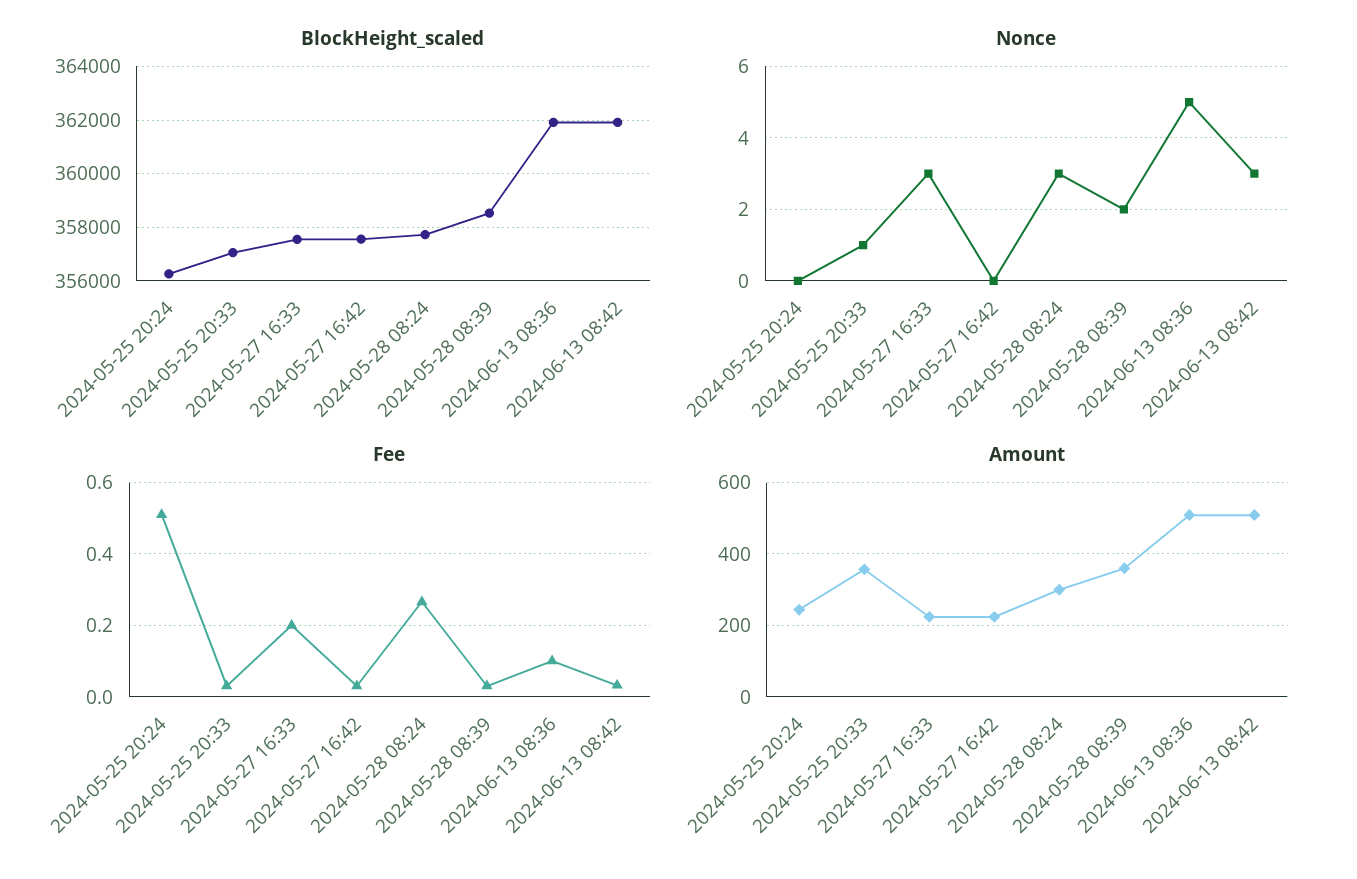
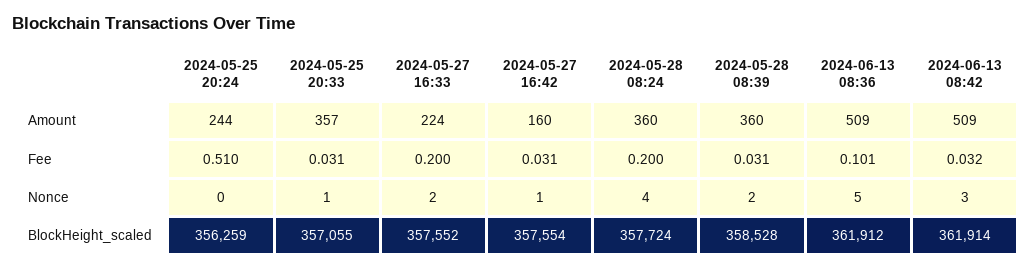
  {
    "BlockHeight_scaled": {
      "2024-05-25 20:24": 356259,
      "2024-05-25 20:33": 357055,
      "2024-05-27 16:33": 357552,
      "2024-05-27 16:42": 357554,
      "2024-05-28 08:24": 357724,
      "2024-05-28 08:39": 358528,
      "2024-06-13 08:36": 361912,
      "2024-06-13 08:42": 361914
    },
    "Nonce": {
      "2024-05-25 20:24": 0,
      "2024-05-25 20:33": 1,
-     "2024-05-27 16:33": 3,
+     "2024-05-27 16:33": 2,
-     "2024-05-27 16:42": 0,
+     "2024-05-27 16:42": 1,
-     "2024-05-28 08:24": 3,
+     "2024-05-28 08:24": 4,
      "2024-05-28 08:39": 2,
      "2024-06-13 08:36": 5,
      "2024-06-13 08:42": 3
    },
    "Fee": {
      "2024-05-25 20:24": 0.51,
      "2024-05-25 20:33": 0.031,
      "2024-05-27 16:33": 0.2,
      "2024-05-27 16:42": 0.031,
-     "2024-05-28 08:24": 0.26,
+     "2024-05-28 08:24": 0.2,
      "2024-05-28 08:39": 0.031,
      "2024-06-13 08:36": 0.101,
      "2024-06-13 08:42": 0.032
    },
    "Amount": {
      "2024-05-25 20:24": 244,
      "2024-05-25 20:33": 357,
      "2024-05-27 16:33": 224,
-     "2024-05-27 16:42": 220,
+     "2024-05-27 16:42": 160,
-     "2024-05-28 08:24": 300,
+     "2024-05-28 08:24": 360,
      "2024-05-28 08:39": 360,
      "2024-06-13 08:36": 509,
      "2024-06-13 08:42": 509
    }
  }

